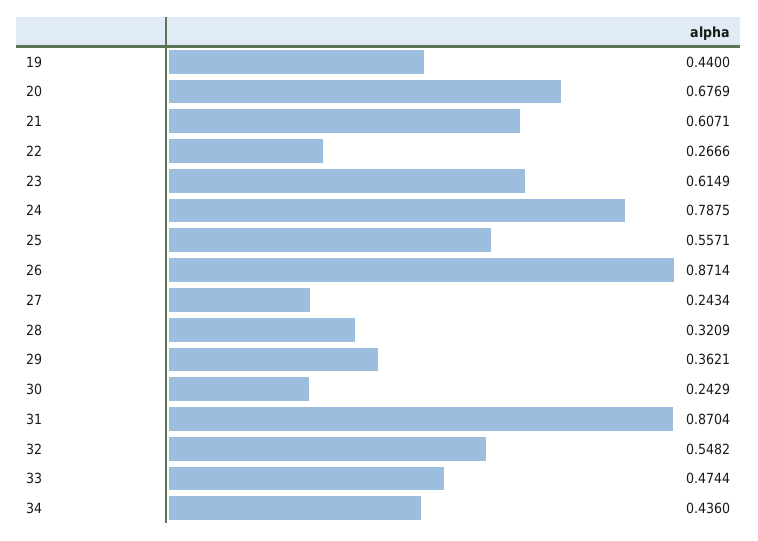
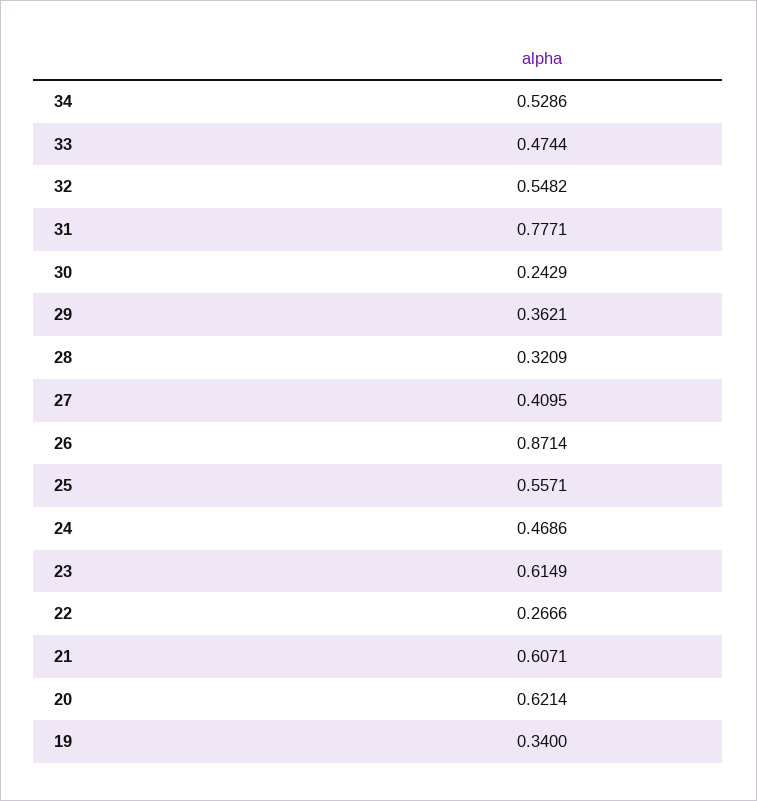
  {
-   "19": 0.44,
+   "19": 0.34,
-   "20": 0.6769,
+   "20": 0.6214,
    "21": 0.6071,
    "22": 0.2666,
    "23": 0.6149,
-   "24": 0.7875,
+   "24": 0.4686,
    "25": 0.5571,
    "26": 0.8714,
-   "27": 0.2434,
+   "27": 0.4095,
    "28": 0.3209,
    "29": 0.3621,
    "30": 0.2429,
-   "31": 0.8704,
+   "31": 0.7771,
    "32": 0.5482,
    "33": 0.4744,
-   "34": 0.436
+   "34": 0.5286
  }

